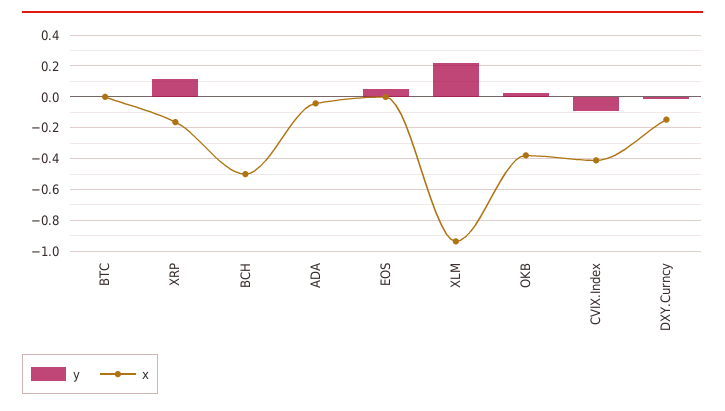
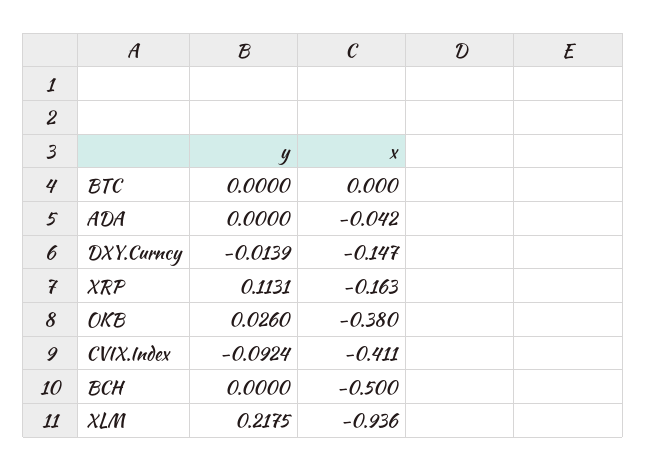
  {
    "y": {
      "BTC": 0,
      "XRP": 0.1131,
      "BCH": 0,
      "ADA": 0,
-     "EOS": 0.05,
      "XLM": 0.2175,
      "OKB": 0.026,
      "CVIX.Index": -0.0924,
      "DXY.Curncy": -0.0139
    },
    "x": {
      "BTC": 0,
      "XRP": -0.163,
      "BCH": -0.5,
      "ADA": -0.042,
-     "EOS": 0,
      "XLM": -0.936,
      "OKB": -0.38,
      "CVIX.Index": -0.411,
      "DXY.Curncy": -0.147
    }
  }

